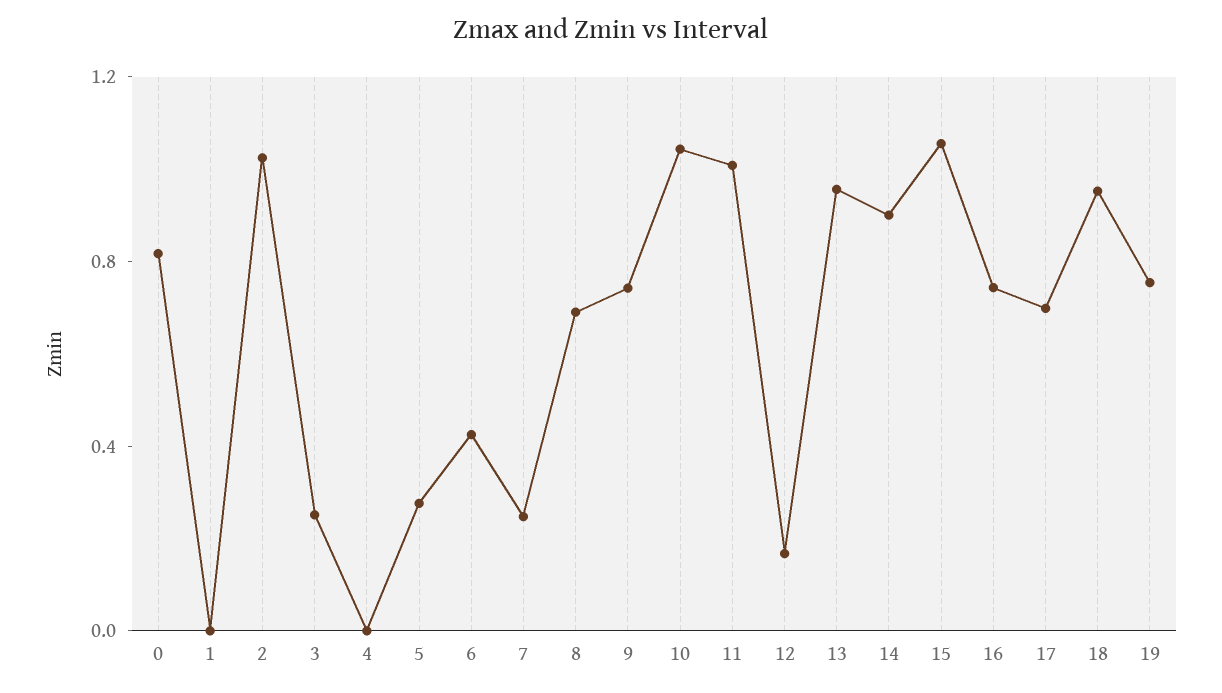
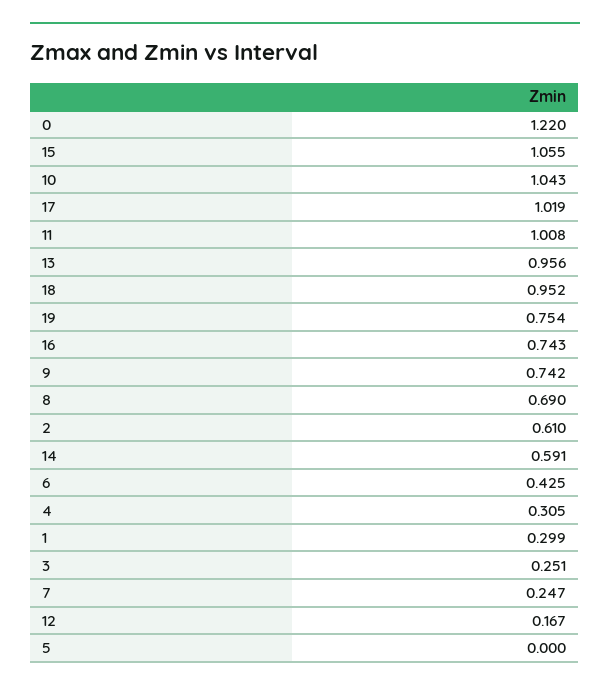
  {
-   "0": 0.8,
+   "0": 1.22,
-   "1": 0,
+   "1": 0.299,
-   "2": 1,
+   "2": 0.61,
    "3": 0.251,
-   "4": 0,
+   "4": 0.305,
-   "5": 0.3,
+   "5": 0,
    "6": 0.425,
    "7": 0.247,
    "8": 0.69,
    "9": 0.742,
    "10": 1.043,
    "11": 1.008,
    "12": 0.167,
    "13": 0.956,
-   "14": 0.9,
+   "14": 0.591,
    "15": 1.055,
    "16": 0.743,
-   "17": 0.7,
+   "17": 1.019,
    "18": 0.952,
    "19": 0.754
  }

